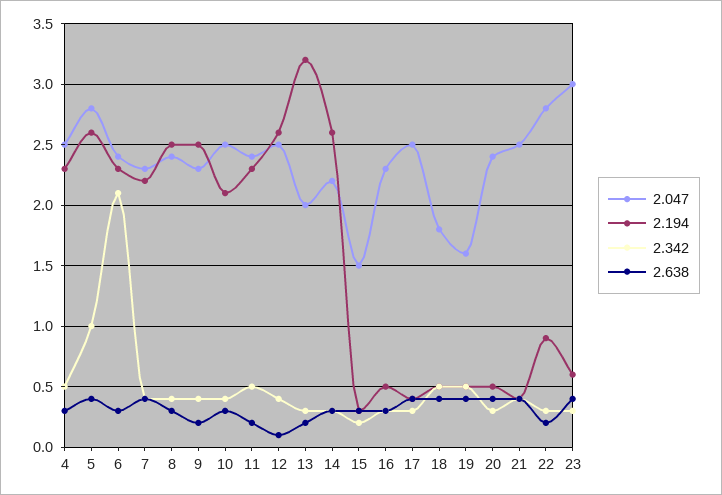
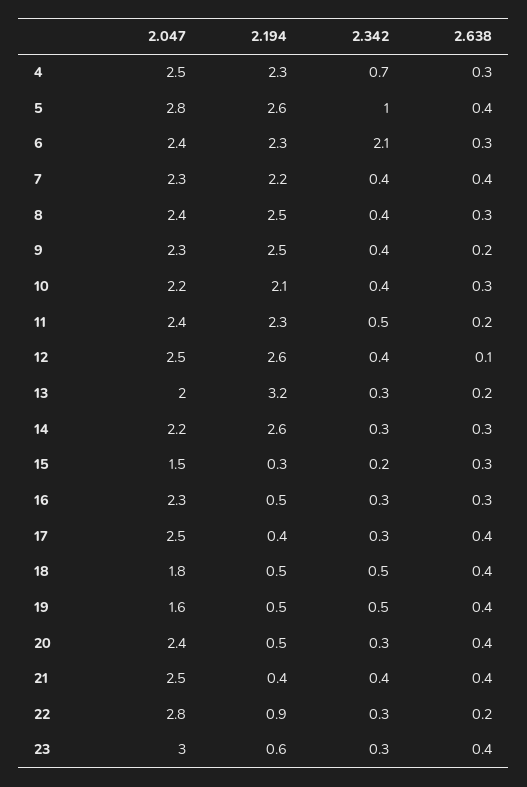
  {
    "2.047": {
      "4": 2.5,
      "5": 2.8,
      "6": 2.4,
      "7": 2.3,
      "8": 2.4,
      "9": 2.3,
-     "10": 2.5,
+     "10": 2.2,
      "11": 2.4,
      "12": 2.5,
      "13": 2,
      "14": 2.2,
      "15": 1.5,
      "16": 2.3,
      "17": 2.5,
      "18": 1.8,
      "19": 1.6,
      "20": 2.4,
      "21": 2.5,
      "22": 2.8,
      "23": 3
    },
    "2.194": {
      "4": 2.3,
      "5": 2.6,
      "6": 2.3,
      "7": 2.2,
      "8": 2.5,
      "9": 2.5,
      "10": 2.1,
      "11": 2.3,
      "12": 2.6,
      "13": 3.2,
      "14": 2.6,
      "15": 0.3,
      "16": 0.5,
      "17": 0.4,
      "18": 0.5,
      "19": 0.5,
      "20": 0.5,
      "21": 0.4,
      "22": 0.9,
      "23": 0.6
    },
    "2.342": {
-     "4": 0.5,
+     "4": 0.7,
      "5": 1,
      "6": 2.1,
      "7": 0.4,
      "8": 0.4,
      "9": 0.4,
      "10": 0.4,
      "11": 0.5,
      "12": 0.4,
      "13": 0.3,
      "14": 0.3,
      "15": 0.2,
      "16": 0.3,
      "17": 0.3,
      "18": 0.5,
      "19": 0.5,
      "20": 0.3,
      "21": 0.4,
      "22": 0.3,
      "23": 0.3
    },
    "2.638": {
      "4": 0.3,
      "5": 0.4,
      "6": 0.3,
      "7": 0.4,
      "8": 0.3,
      "9": 0.2,
      "10": 0.3,
      "11": 0.2,
      "12": 0.1,
      "13": 0.2,
      "14": 0.3,
      "15": 0.3,
      "16": 0.3,
      "17": 0.4,
      "18": 0.4,
      "19": 0.4,
      "20": 0.4,
      "21": 0.4,
      "22": 0.2,
      "23": 0.4
    }
  }

